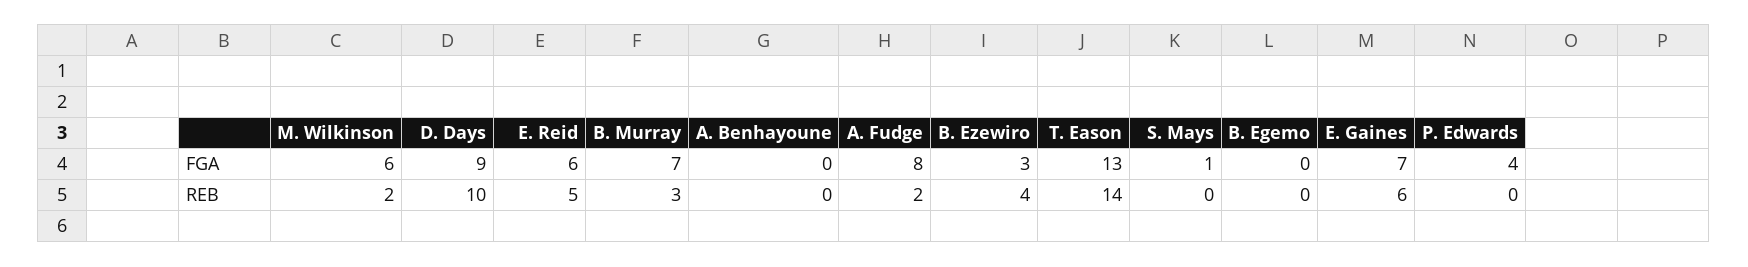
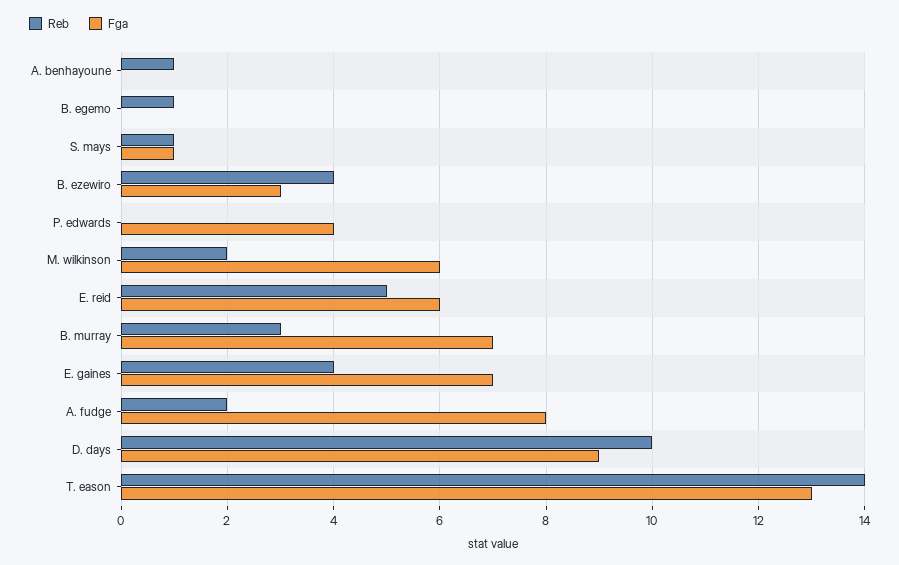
  {
    "FGA": {
      "M. Wilkinson": 6,
      "D. Days": 9,
      "E. Reid": 6,
      "B. Murray": 7,
      "A. Benhayoune": 0,
      "A. Fudge": 8,
      "B. Ezewiro": 3,
      "T. Eason": 13,
      "S. Mays": 1,
      "B. Egemo": 0,
      "E. Gaines": 7,
      "P. Edwards": 4
    },
    "REB": {
      "M. Wilkinson": 2,
      "D. Days": 10,
      "E. Reid": 5,
      "B. Murray": 3,
-     "A. Benhayoune": 0,
+     "A. Benhayoune": 1,
      "A. Fudge": 2,
      "B. Ezewiro": 4,
      "T. Eason": 14,
-     "S. Mays": 0,
+     "S. Mays": 1,
-     "B. Egemo": 0,
+     "B. Egemo": 1,
-     "E. Gaines": 6,
+     "E. Gaines": 4,
      "P. Edwards": 0
    }
  }

